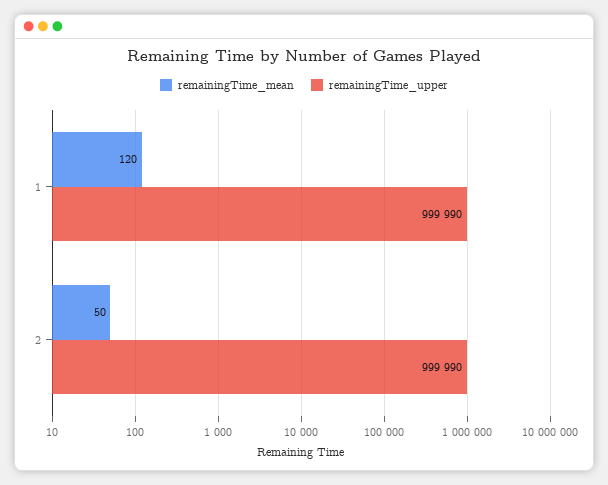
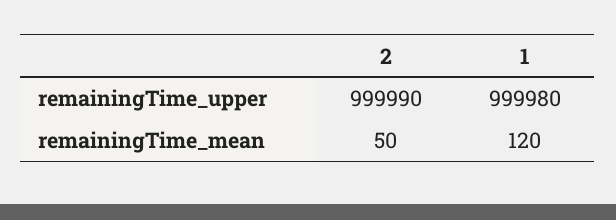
  {
    "remainingTime_mean": {
      "1": 120,
      "2": 50
    },
    "remainingTime_upper": {
-     "1": 999990,
+     "1": 999980,
      "2": 999990
    }
  }

